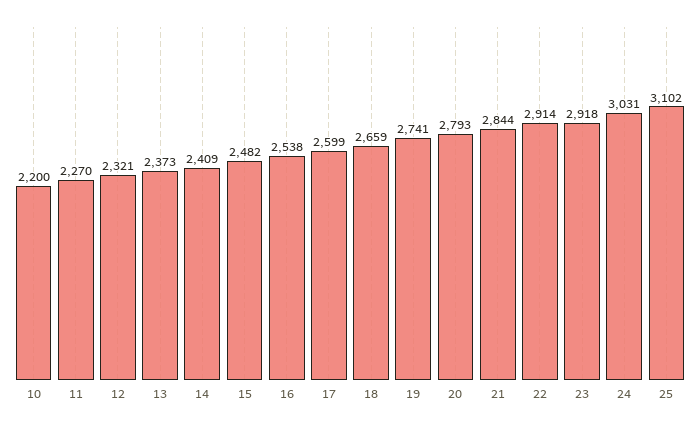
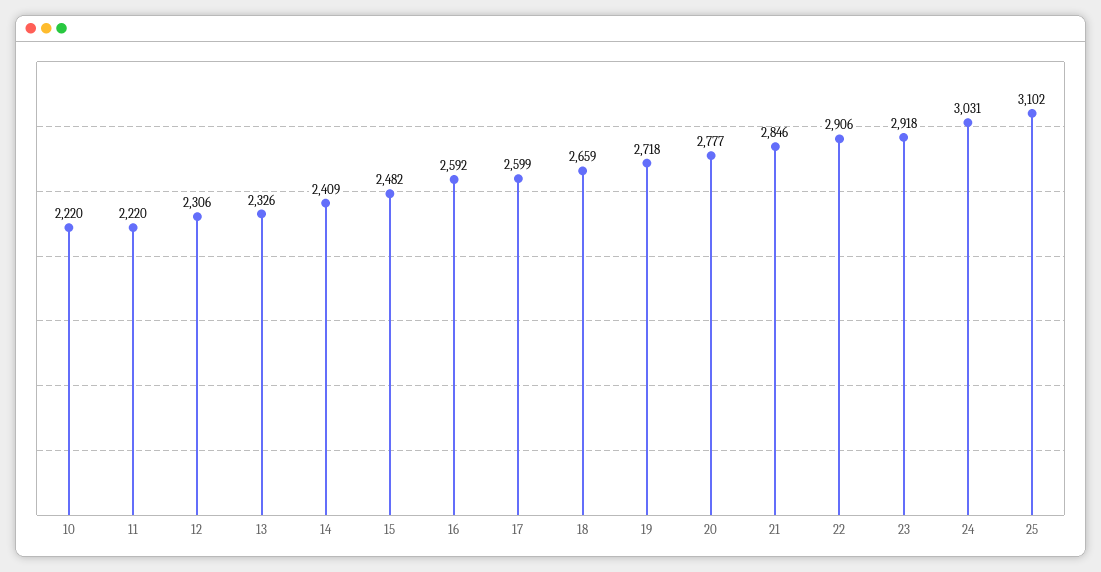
  {
-   "10": 2200,
+   "10": 2220,
-   "11": 2270,
+   "11": 2220,
-   "12": 2321,
+   "12": 2306,
-   "13": 2373,
+   "13": 2326,
    "14": 2409,
    "15": 2482,
-   "16": 2538,
+   "16": 2592,
    "17": 2599,
    "18": 2659,
-   "19": 2741,
+   "19": 2718,
-   "20": 2793,
+   "20": 2777,
-   "21": 2844,
+   "21": 2846,
-   "22": 2914,
+   "22": 2906,
    "23": 2918,
    "24": 3031,
    "25": 3102
  }

